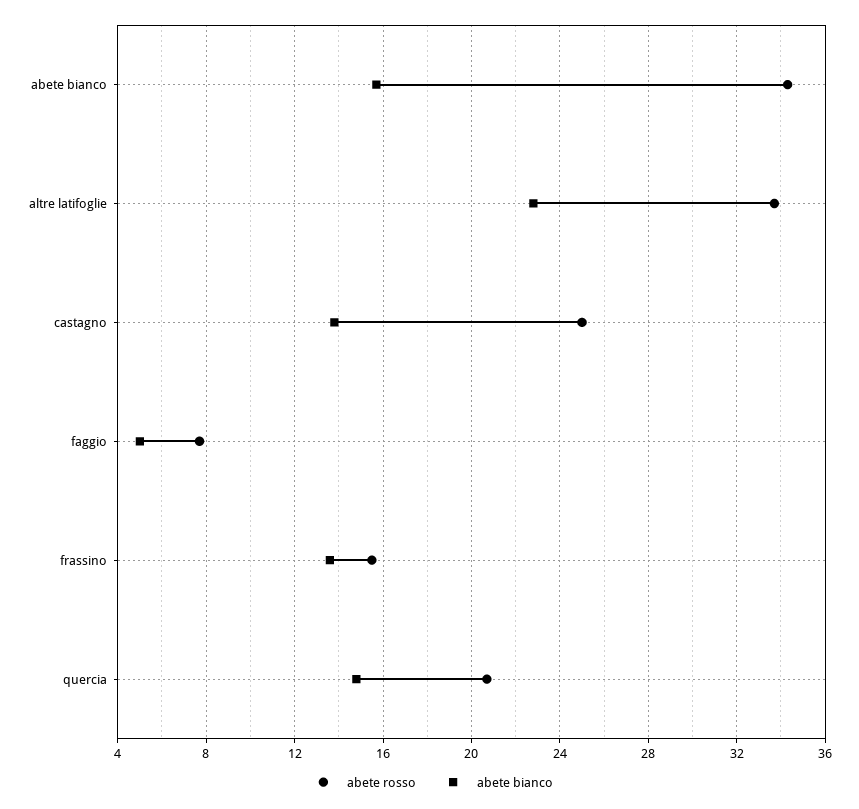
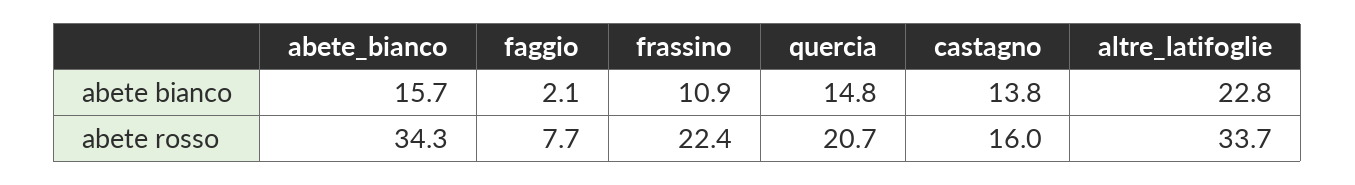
  {
    "abete rosso": {
      "abete bianco": 34.3,
      "altre latifoglie": 33.7,
-     "castagno": 25,
+     "castagno": 16,
      "faggio": 7.7,
-     "frassino": 15.5,
+     "frassino": 22.4,
      "quercia": 20.7
    },
    "abete bianco": {
      "abete bianco": 15.7,
      "altre latifoglie": 22.8,
      "castagno": 13.8,
-     "faggio": 5,
+     "faggio": 2.1,
-     "frassino": 13.5,
+     "frassino": 10.9,
      "quercia": 14.8
    }
  }

